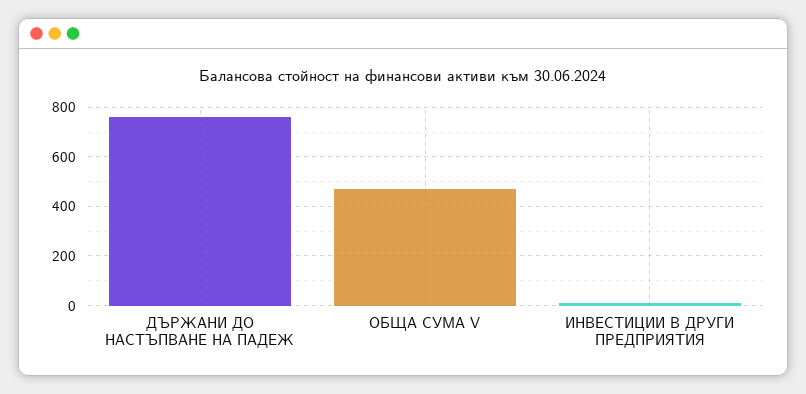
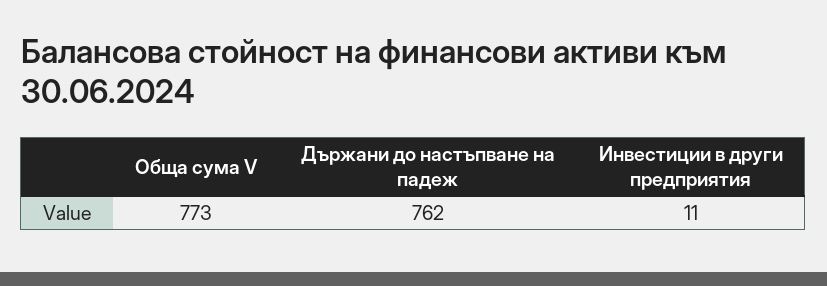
  {
    "ДЪРЖАНИ ДО НАСТЪПВАНЕ НА ПАДЕЖ": 762,
-   "ОБЩА СУМА V": 475,
+   "ОБЩА СУМА V": 773,
    "ИНВЕСТИЦИИ В ДРУГИ ПРЕДПРИЯТИЯ": 11
  }

